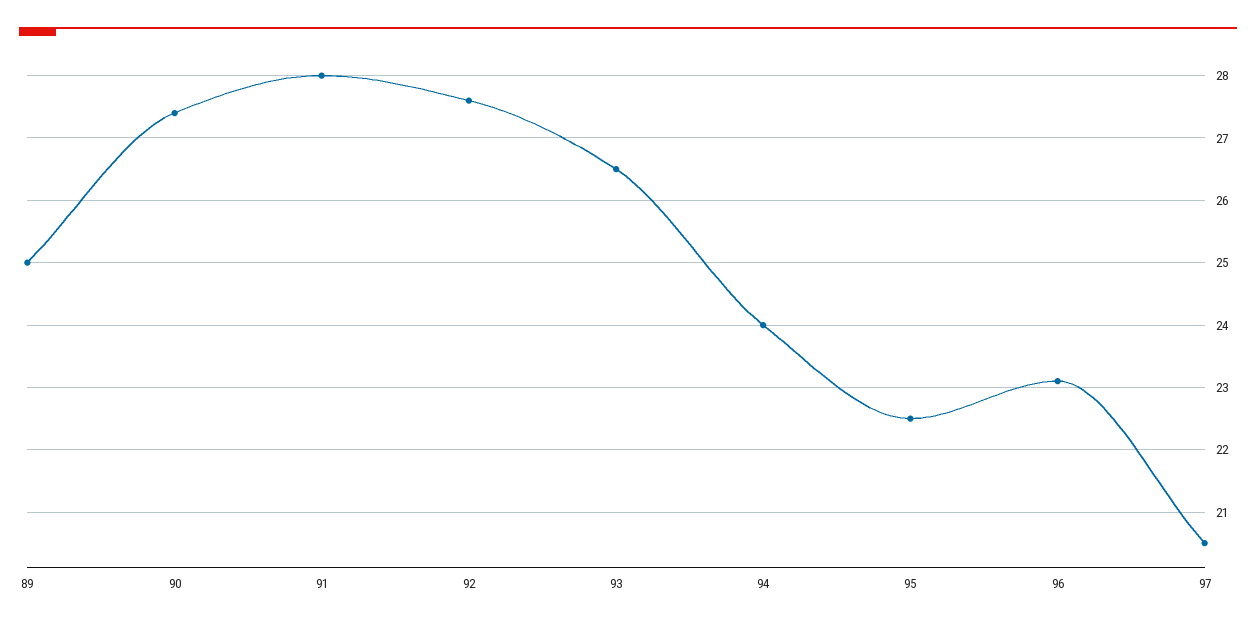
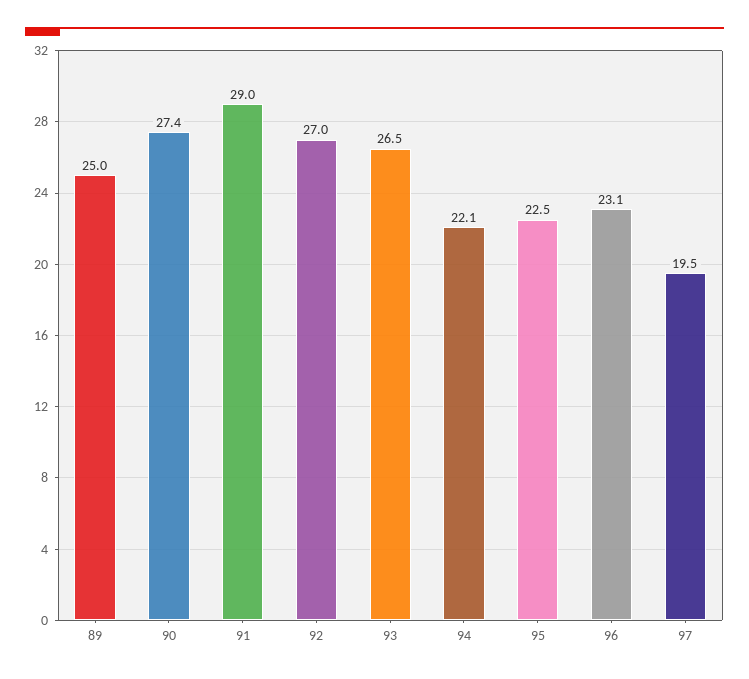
  {
    "89": 25,
    "90": 27.4,
-   "91": 28,
+   "91": 29,
-   "92": 27.6,
+   "92": 27,
    "93": 26.5,
-   "94": 24,
+   "94": 22.1,
    "95": 22.5,
    "96": 23.1,
-   "97": 20.5
+   "97": 19.5
  }

